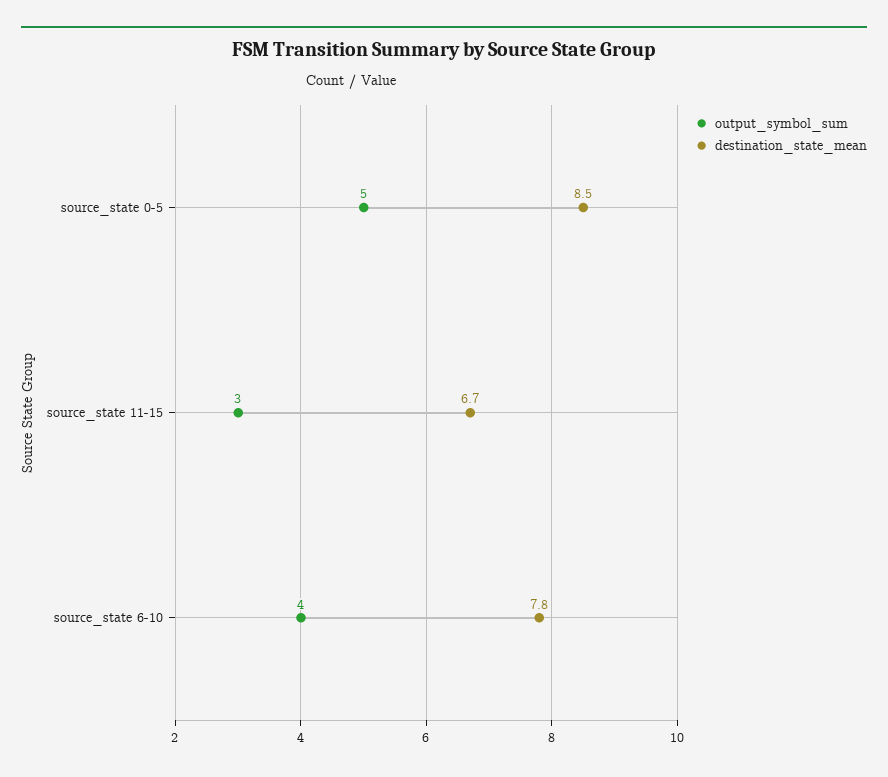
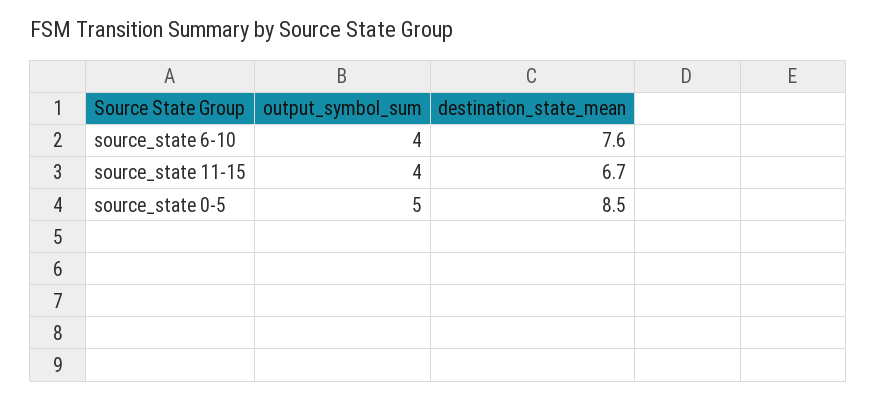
  {
    "output_symbol_sum": {
      "source_state 0-5": 5,
-     "source_state 11-15": 3,
+     "source_state 11-15": 4,
      "source_state 6-10": 4
    },
    "destination_state_mean": {
      "source_state 0-5": 8.5,
      "source_state 11-15": 6.7,
-     "source_state 6-10": 7.8
+     "source_state 6-10": 7.6
    }
  }

